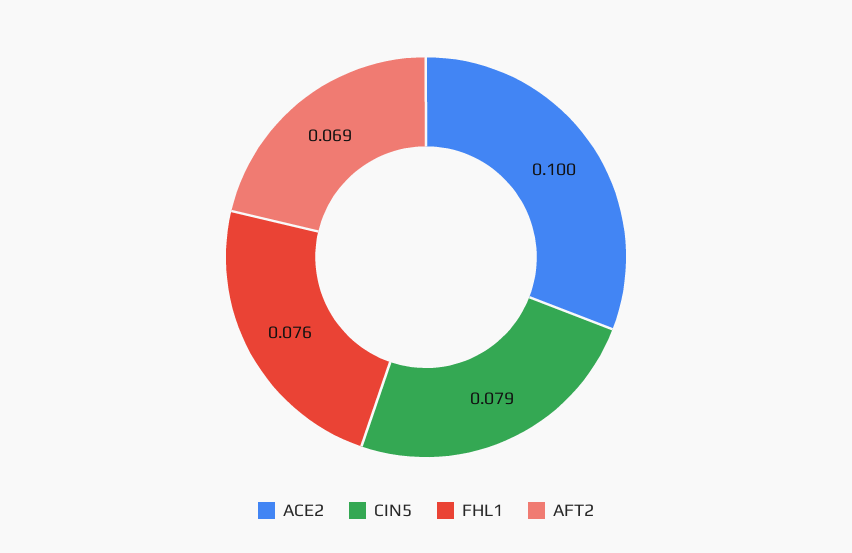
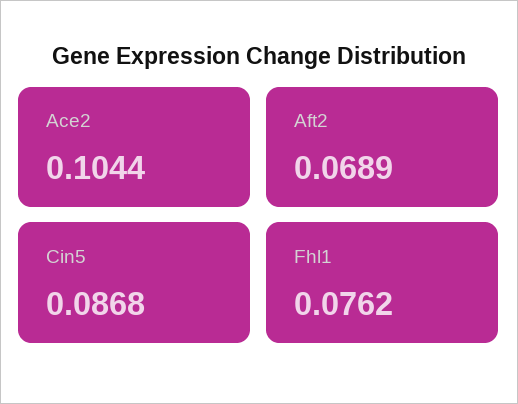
  {
-   "ACE2": 0.1,
+   "ACE2": 0.1044,
-   "CIN5": 0.079,
+   "CIN5": 0.0868,
    "FHL1": 0.0762,
    "AFT2": 0.0689
  }

